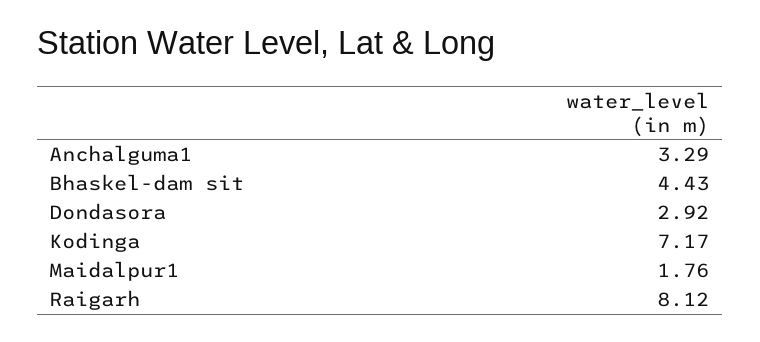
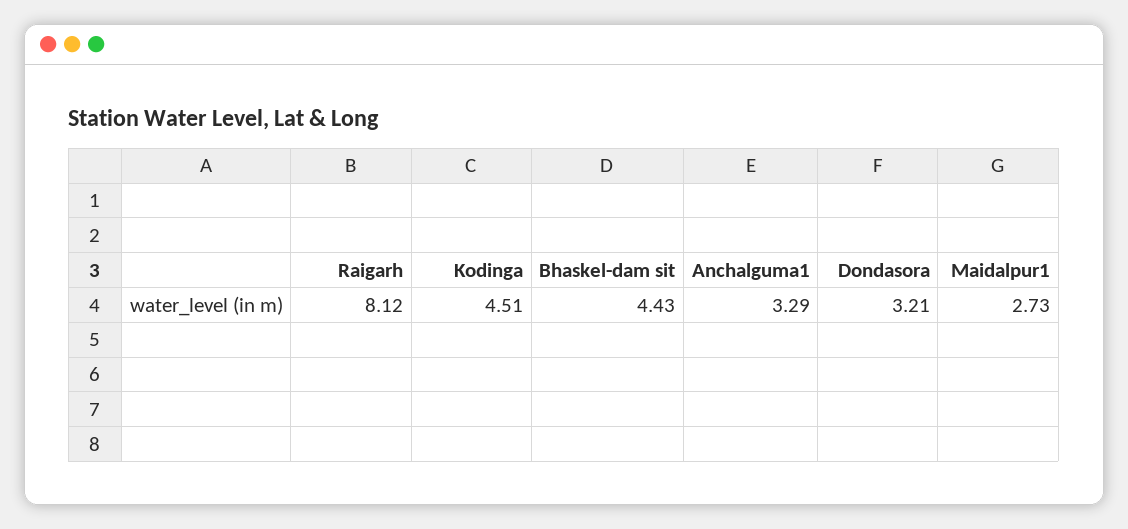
  {
    "Anchalguma1": 3.29,
    "Bhaskel-dam sit": 4.43,
-   "Dondasora": 2.92,
+   "Dondasora": 3.21,
-   "Kodinga": 7.17,
+   "Kodinga": 4.51,
-   "Maidalpur1": 1.76,
+   "Maidalpur1": 2.73,
    "Raigarh": 8.12
  }

